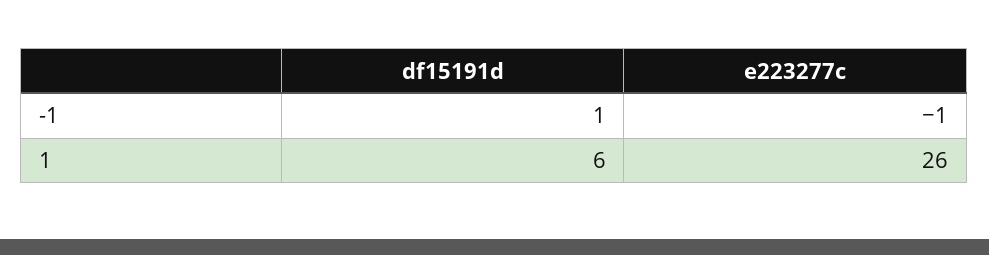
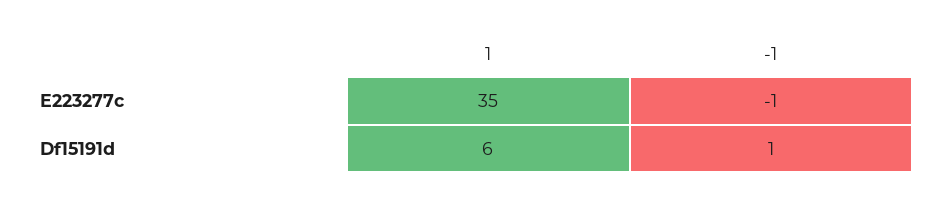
  {
    "df15191d": {
      "-1": 1,
      "1": 6
    },
    "e223277c": {
      "-1": -1,
-     "1": 26
+     "1": 35
    }
  }

